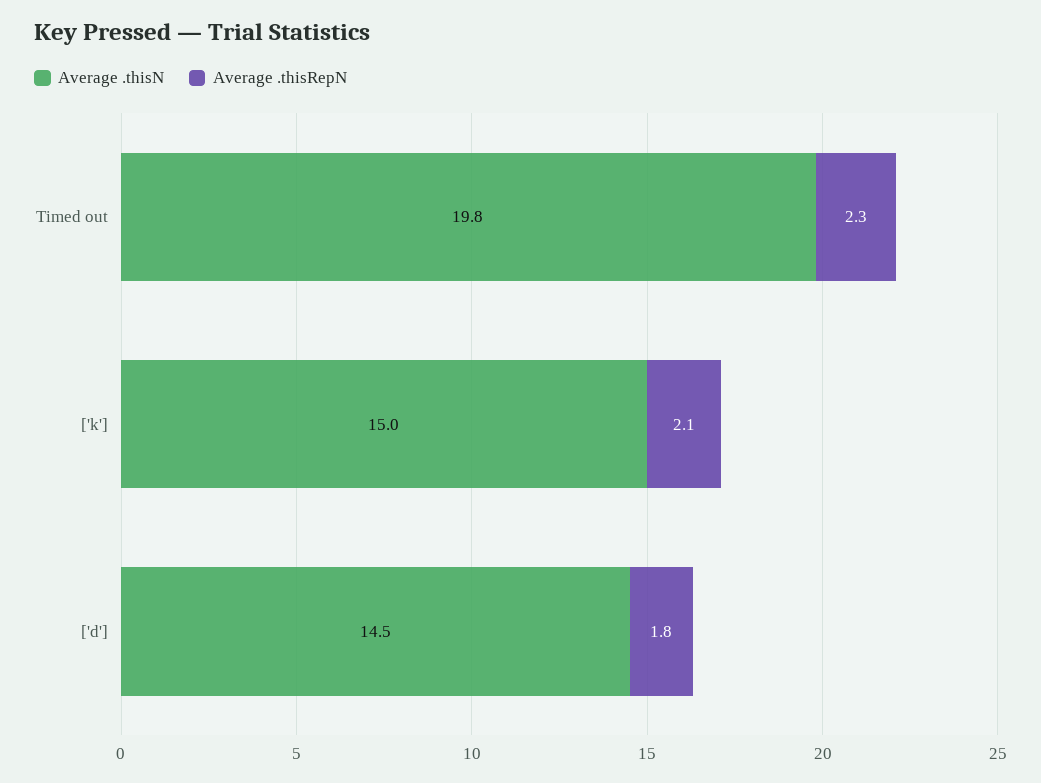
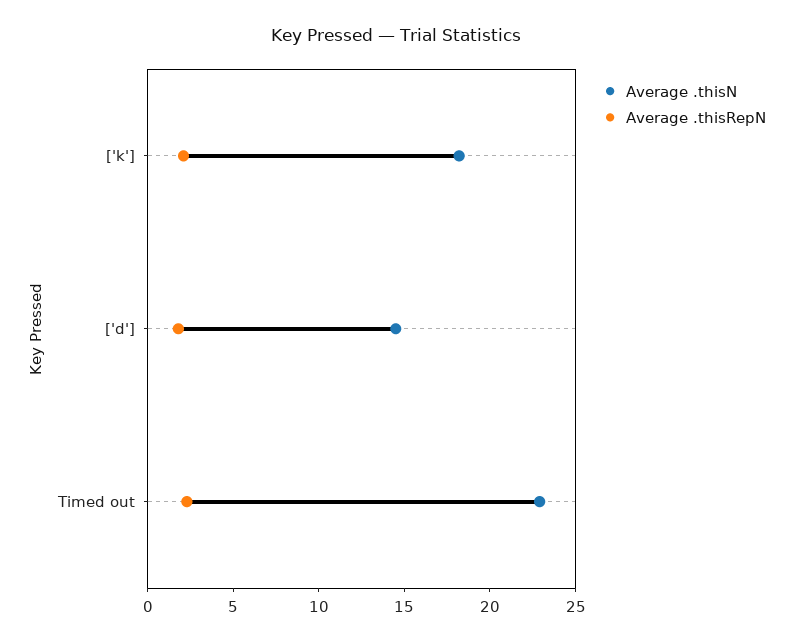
  {
    "Average .thisN": {
-     "Timed out": 19.8,
+     "Timed out": 23,
-     "['k']": 15,
+     "['k']": 18,
      "['d']": 14.5
    },
    "Average .thisRepN": {
      "Timed out": 2.3,
      "['k']": 2.1,
      "['d']": 1.8
    }
  }

